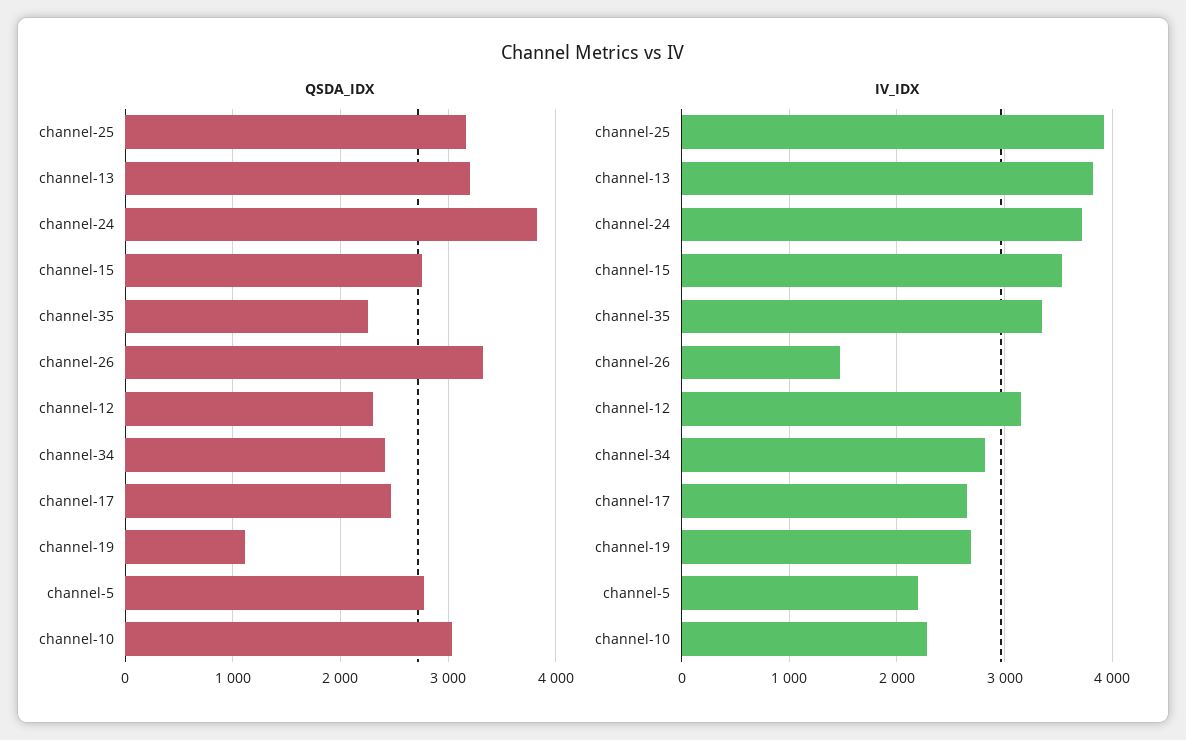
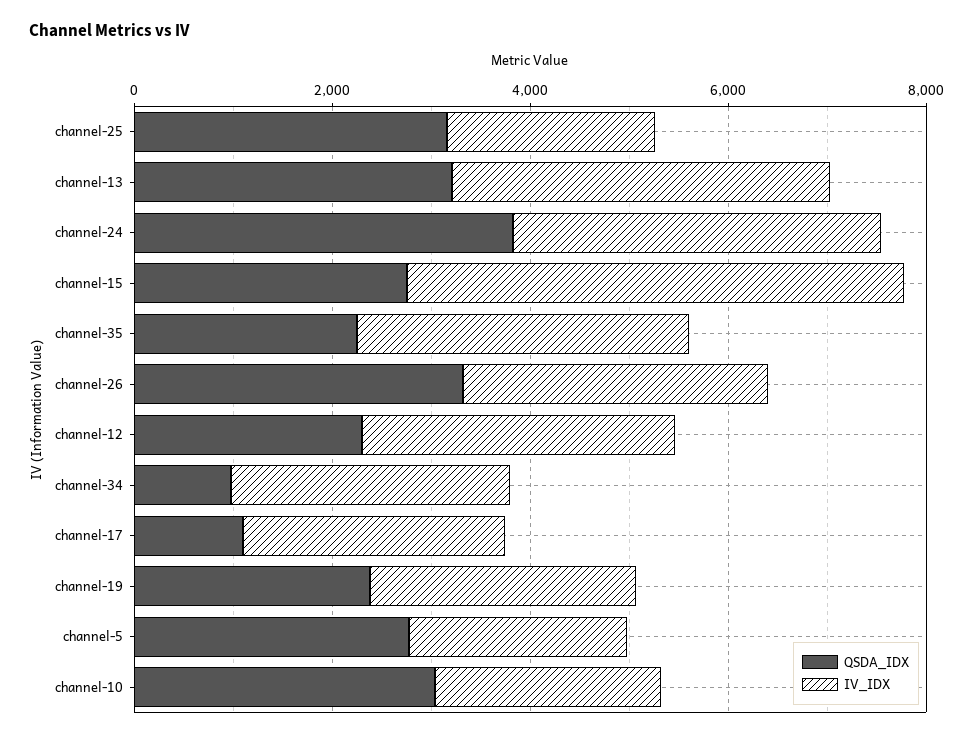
  {
    "QSDA_IDX": {
      "channel-25": 3200,
      "channel-13": 3200,
      "channel-24": 3800,
      "channel-15": 2800,
      "channel-35": 2300,
      "channel-26": 3300,
      "channel-12": 2300,
-     "channel-34": 2400,
+     "channel-34": 1000,
-     "channel-17": 2500,
+     "channel-17": 1000,
-     "channel-19": 1100,
+     "channel-19": 2500,
      "channel-5": 2800,
      "channel-10": 3000
    },
    "IV_IDX": {
-     "channel-25": 3900,
+     "channel-25": 2000,
      "channel-13": 3800,
      "channel-24": 3700,
-     "channel-15": 3500,
+     "channel-15": 5000,
      "channel-35": 3300,
-     "channel-26": 1500,
+     "channel-26": 3000,
      "channel-12": 3200,
      "channel-34": 2800,
      "channel-17": 2600,
      "channel-19": 2700,
      "channel-5": 2200,
      "channel-10": 2300
    }
  }

